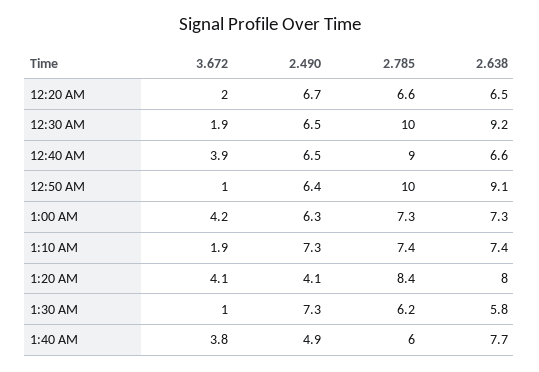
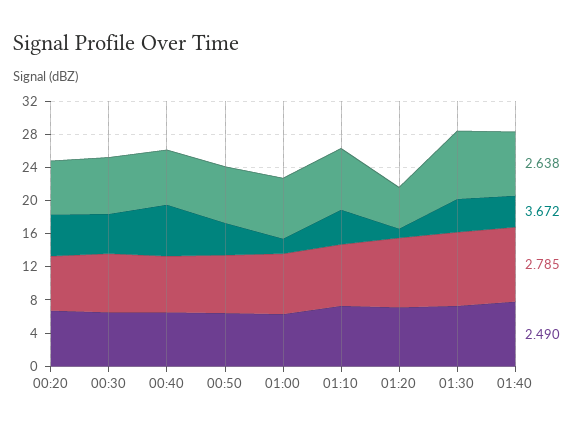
  {
    "3.672": {
-     "12:20 AM": 2,
+     "12:20 AM": 5,
-     "12:30 AM": 1.9,
+     "12:30 AM": 5,
-     "12:40 AM": 3.9,
+     "12:40 AM": 6,
-     "12:50 AM": 1,
+     "12:50 AM": 4,
-     "1:00 AM": 4.2,
+     "1:00 AM": 2,
-     "1:10 AM": 1.9,
+     "1:10 AM": 4,
-     "1:20 AM": 4.1,
+     "1:20 AM": 1,
-     "1:30 AM": 1,
+     "1:30 AM": 4,
      "1:40 AM": 3.8
    },
    "2.490": {
      "12:20 AM": 6.7,
      "12:30 AM": 6.5,
      "12:40 AM": 6.5,
      "12:50 AM": 6.4,
      "1:00 AM": 6.3,
      "1:10 AM": 7.3,
-     "1:20 AM": 4.1,
+     "1:20 AM": 7,
      "1:30 AM": 7.3,
-     "1:40 AM": 4.9
+     "1:40 AM": 8
    },
    "2.785": {
      "12:20 AM": 6.6,
-     "12:30 AM": 10,
+     "12:30 AM": 7,
-     "12:40 AM": 9,
+     "12:40 AM": 7,
-     "12:50 AM": 10,
+     "12:50 AM": 7,
      "1:00 AM": 7.3,
      "1:10 AM": 7.4,
      "1:20 AM": 8.4,
-     "1:30 AM": 6.2,
+     "1:30 AM": 9,
-     "1:40 AM": 6
+     "1:40 AM": 9
    },
    "2.638": {
      "12:20 AM": 6.5,
-     "12:30 AM": 9.2,
+     "12:30 AM": 7,
      "12:40 AM": 6.6,
-     "12:50 AM": 9.1,
+     "12:50 AM": 7,
      "1:00 AM": 7.3,
      "1:10 AM": 7.4,
-     "1:20 AM": 8,
+     "1:20 AM": 5,
-     "1:30 AM": 5.8,
+     "1:30 AM": 8,
      "1:40 AM": 7.7
    }
  }

